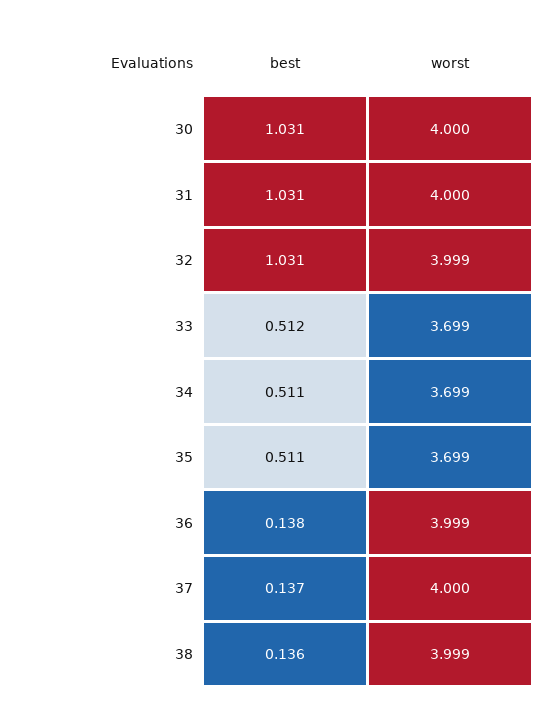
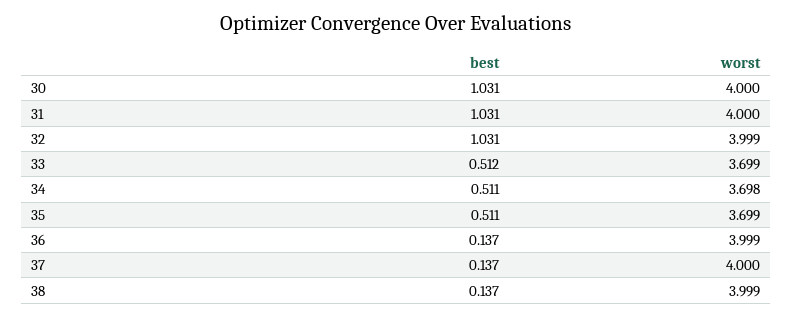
  {
    "best": {
      "30": 1.031,
      "31": 1.031,
      "32": 1.031,
      "33": 0.512,
      "34": 0.511,
      "35": 0.511,
-     "36": 0.138,
+     "36": 0.137,
      "37": 0.137,
-     "38": 0.136
+     "38": 0.137
    },
    "worst": {
      "30": 4,
      "31": 4,
      "32": 3.999,
      "33": 3.699,
-     "34": 3.699,
+     "34": 3.698,
      "35": 3.699,
      "36": 3.999,
      "37": 4,
      "38": 3.999
    }
  }

